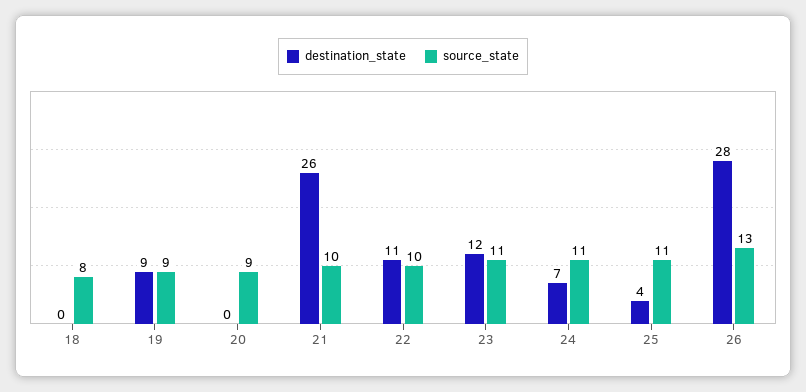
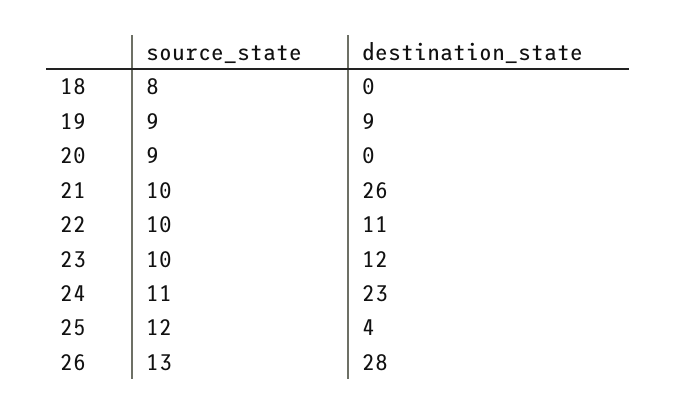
  {
    "destination_state": {
      "18": 0,
      "19": 9,
      "20": 0,
      "21": 26,
      "22": 11,
      "23": 12,
-     "24": 7,
+     "24": 23,
      "25": 4,
      "26": 28
    },
    "source_state": {
      "18": 8,
      "19": 9,
      "20": 9,
      "21": 10,
      "22": 10,
-     "23": 11,
+     "23": 10,
      "24": 11,
-     "25": 11,
+     "25": 12,
      "26": 13
    }
  }

